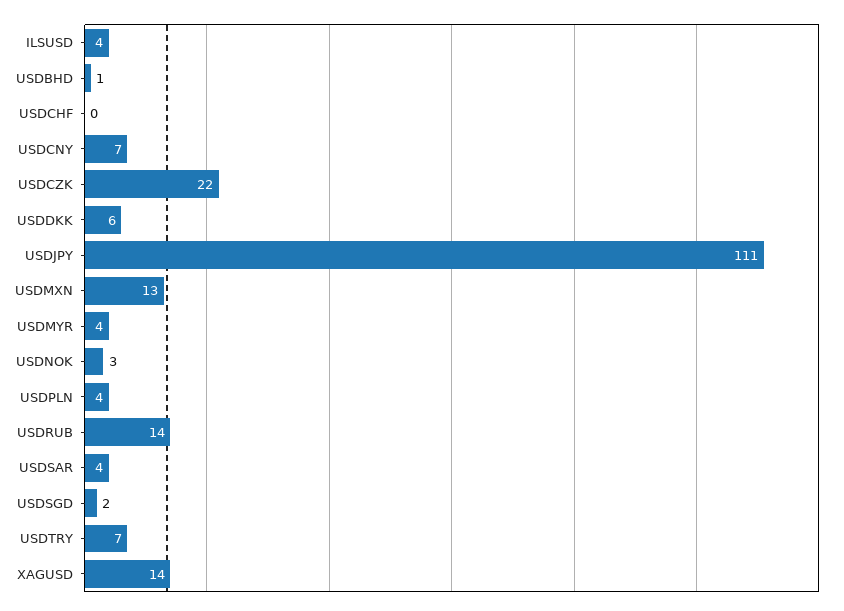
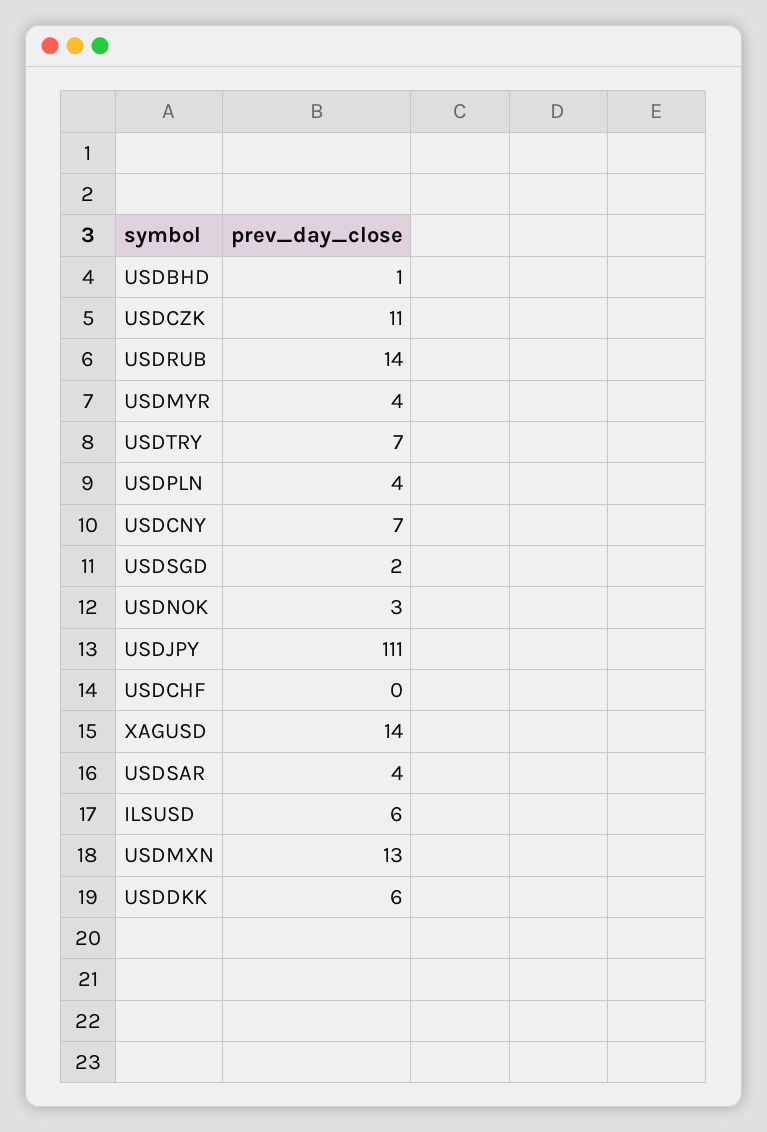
  {
-   "ILSUSD": 4,
+   "ILSUSD": 6,
    "USDBHD": 1,
    "USDCHF": 0,
    "USDCNY": 7,
-   "USDCZK": 22,
+   "USDCZK": 11,
    "USDDKK": 6,
    "USDJPY": 111,
    "USDMXN": 13,
    "USDMYR": 4,
    "USDNOK": 3,
    "USDPLN": 4,
    "USDRUB": 14,
    "USDSAR": 4,
    "USDSGD": 2,
    "USDTRY": 7,
    "XAGUSD": 14
  }

